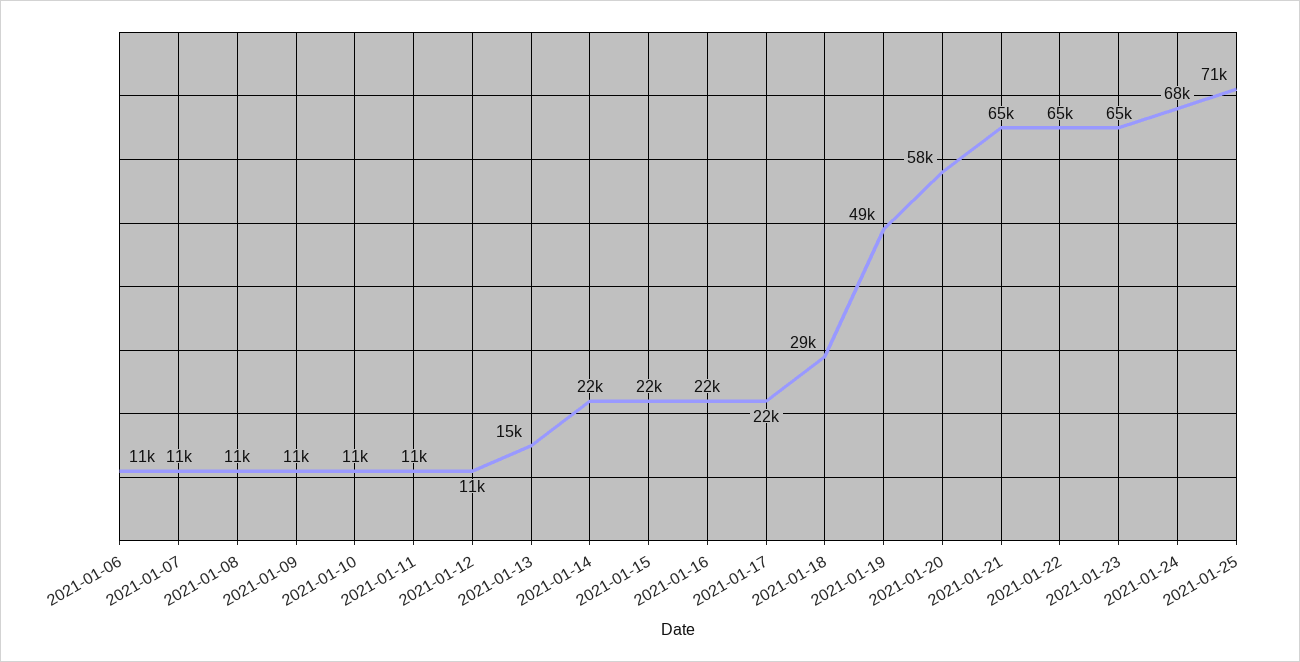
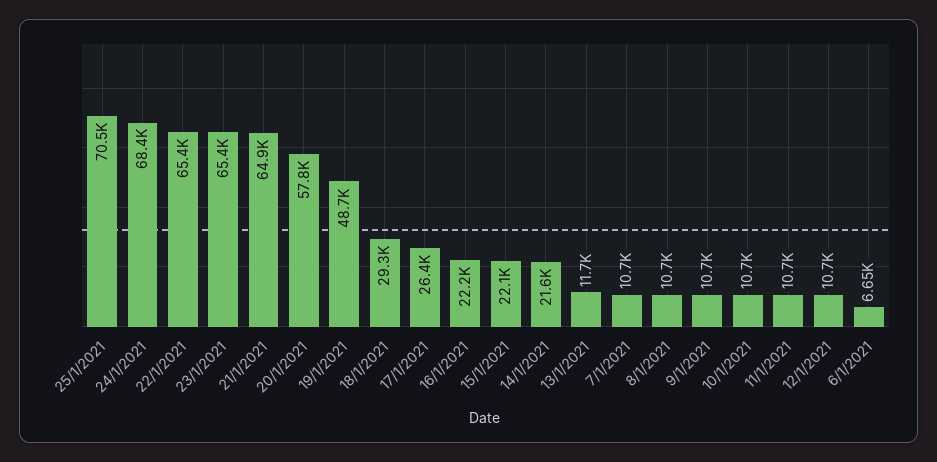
  {
-   "2021-01-06": 11000,
+   "2021-01-06": 6650,
    "2021-01-07": 10700,
    "2021-01-08": 10700,
    "2021-01-09": 10700,
    "2021-01-10": 10700,
    "2021-01-11": 10700,
    "2021-01-12": 10700,
-   "2021-01-13": 15000,
+   "2021-01-13": 11700,
    "2021-01-14": 21600,
    "2021-01-15": 22100,
    "2021-01-16": 22200,
-   "2021-01-17": 22000,
+   "2021-01-17": 26400,
    "2021-01-18": 29300,
    "2021-01-19": 48700,
    "2021-01-20": 57800,
    "2021-01-21": 64900,
    "2021-01-22": 65400,
    "2021-01-23": 65400,
    "2021-01-24": 68400,
    "2021-01-25": 70500
  }

